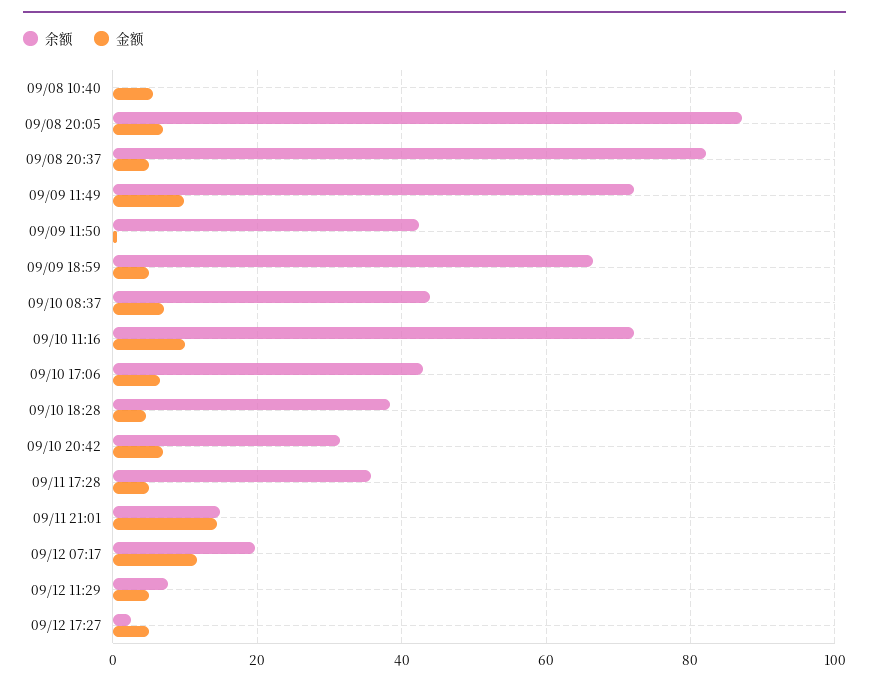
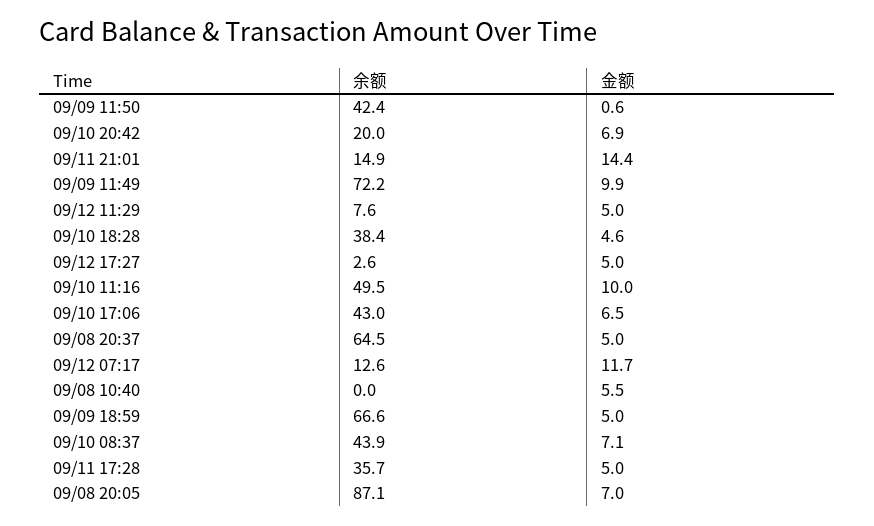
  {
    "余额": {
      "09/08 10:40": 0,
      "09/08 20:05": 87.1,
-     "09/08 20:37": 82,
+     "09/08 20:37": 64.5,
      "09/09 11:49": 72.2,
      "09/09 11:50": 42.4,
      "09/09 18:59": 66.6,
      "09/10 08:37": 43.9,
-     "09/10 11:16": 72,
+     "09/10 11:16": 49.5,
      "09/10 17:06": 43,
      "09/10 18:28": 38.4,
-     "09/10 20:42": 32,
+     "09/10 20:42": 20,
      "09/11 17:28": 35.7,
      "09/11 21:01": 14.9,
-     "09/12 07:17": 20,
+     "09/12 07:17": 12.6,
      "09/12 11:29": 7.6,
      "09/12 17:27": 2.6
    },
    "金额": {
      "09/08 10:40": 5.5,
      "09/08 20:05": 7,
      "09/08 20:37": 5,
      "09/09 11:49": 9.9,
      "09/09 11:50": 0.6,
      "09/09 18:59": 5,
      "09/10 08:37": 7.1,
      "09/10 11:16": 10,
      "09/10 17:06": 6.5,
      "09/10 18:28": 4.6,
      "09/10 20:42": 6.9,
      "09/11 17:28": 5,
      "09/11 21:01": 14.4,
      "09/12 07:17": 11.7,
      "09/12 11:29": 5,
      "09/12 17:27": 5
    }
  }

